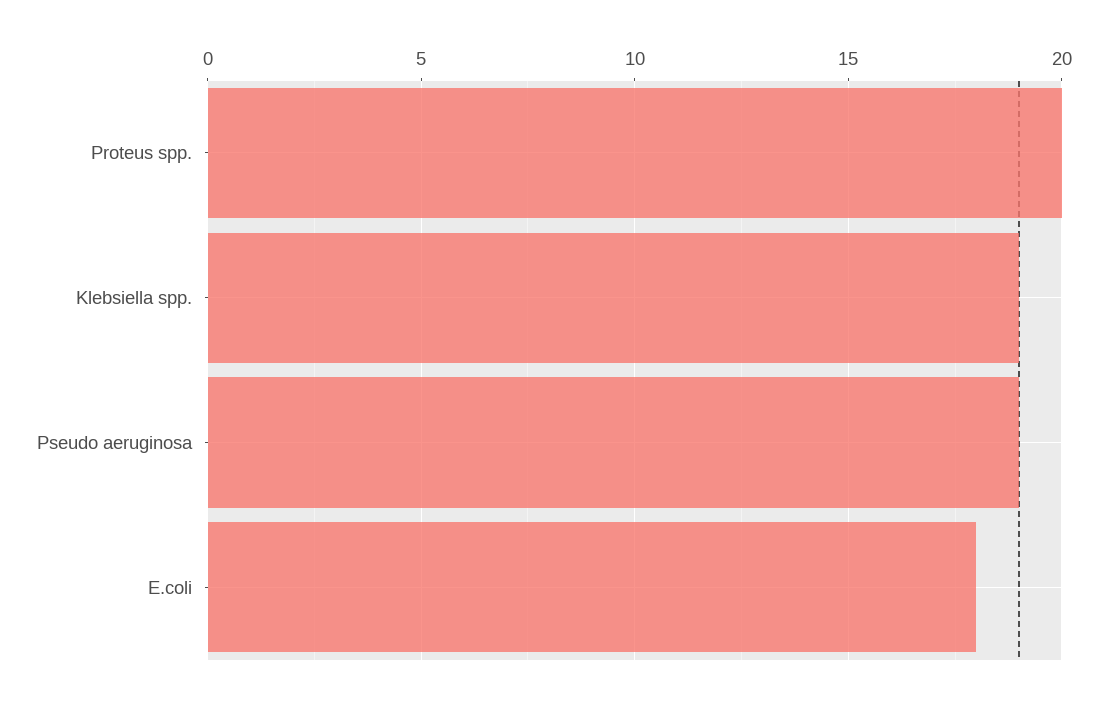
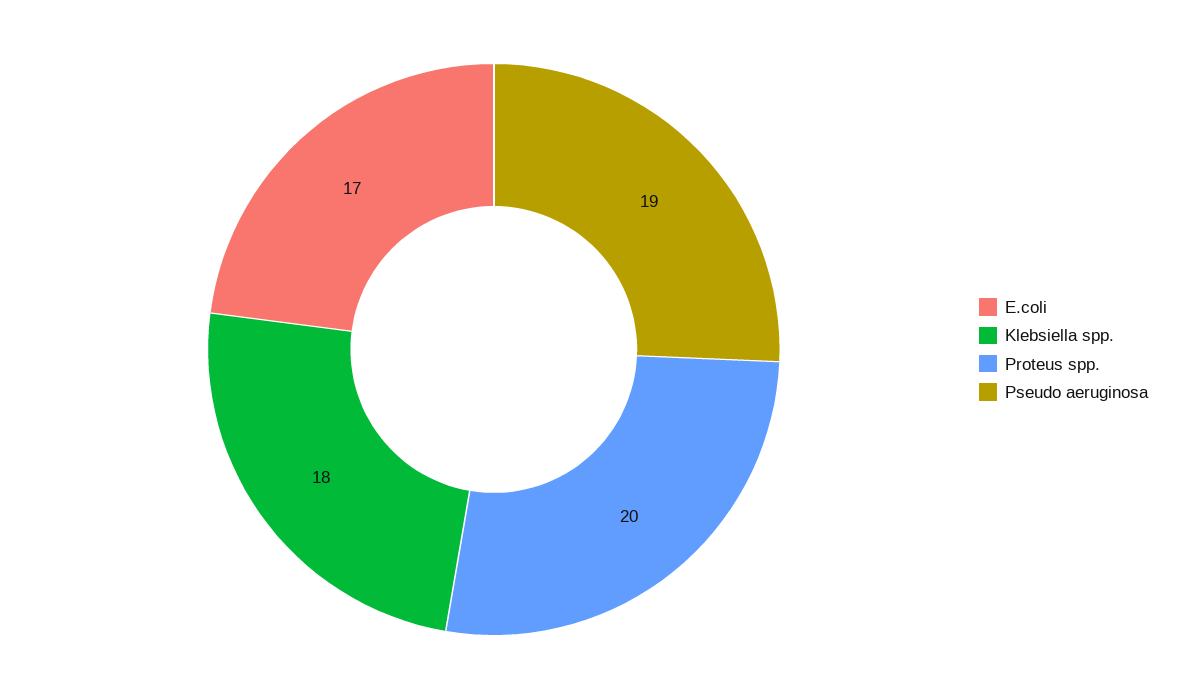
  {
    "Proteus spp.": 20,
-   "Klebsiella spp.": 19,
+   "Klebsiella spp.": 18,
    "Pseudo aeruginosa": 19,
-   "E.coli": 18
+   "E.coli": 17
  }

